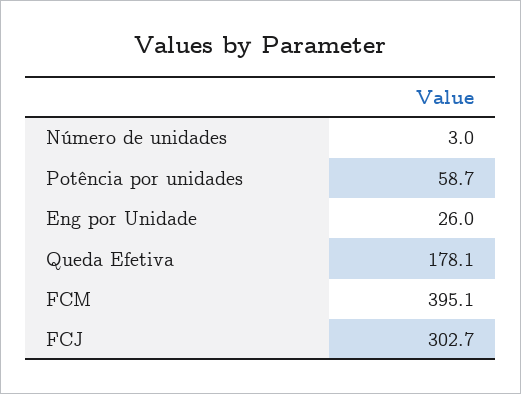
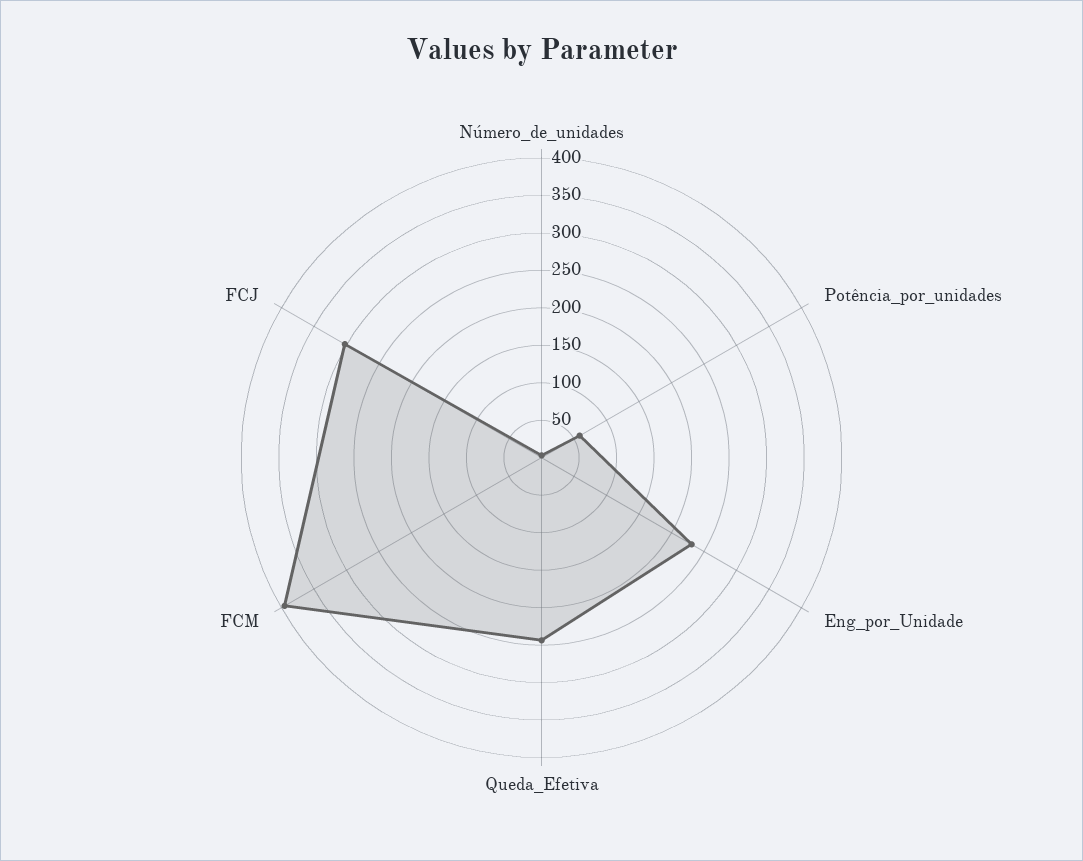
  {
    "Número de unidades": 3,
    "Potência por unidades": 58.7,
-   "Eng por Unidade": 26,
+   "Eng por Unidade": 225,
-   "Queda Efetiva": 178.1,
+   "Queda Efetiva": 250,
    "FCM": 395.1,
    "FCJ": 302.7
  }

